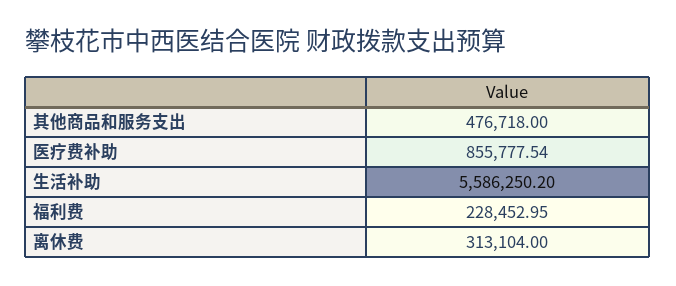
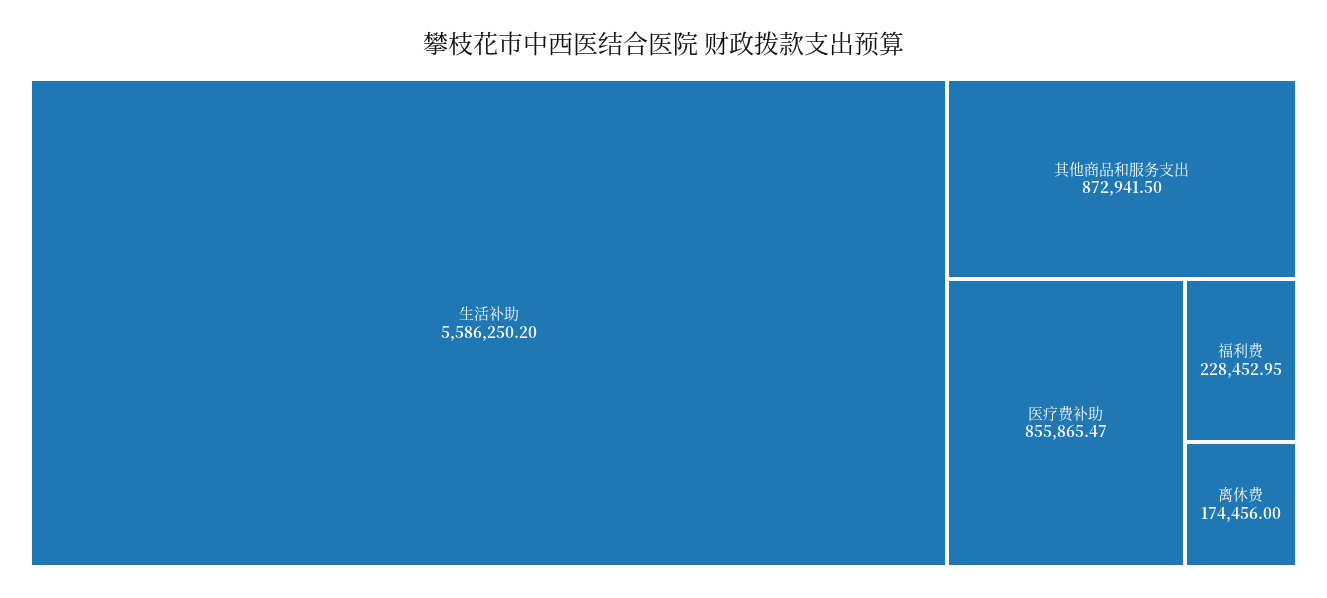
  {
-   "其他商品和服务支出": 476718,
+   "其他商品和服务支出": 872941.5,
-   "医疗费补助": 855777.54,
+   "医疗费补助": 855865.47,
    "生活补助": 5586250.2,
    "福利费": 228452.95,
-   "离休费": 313104
+   "离休费": 174456
  }

